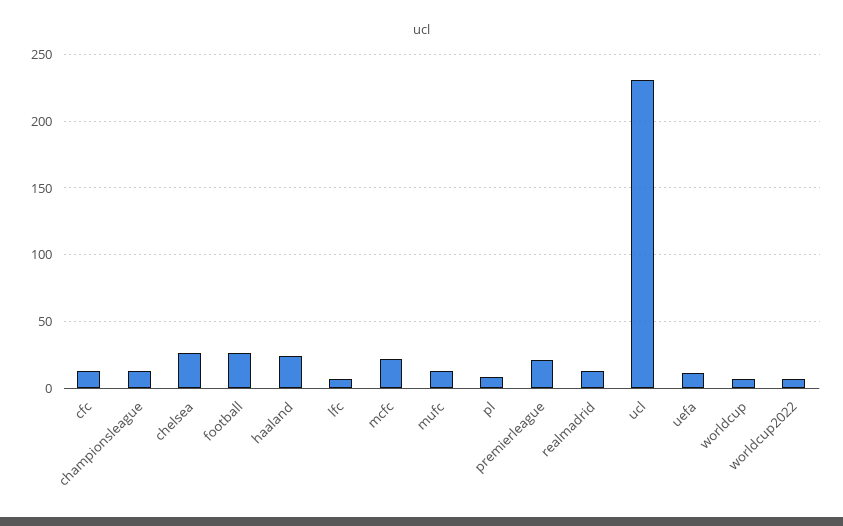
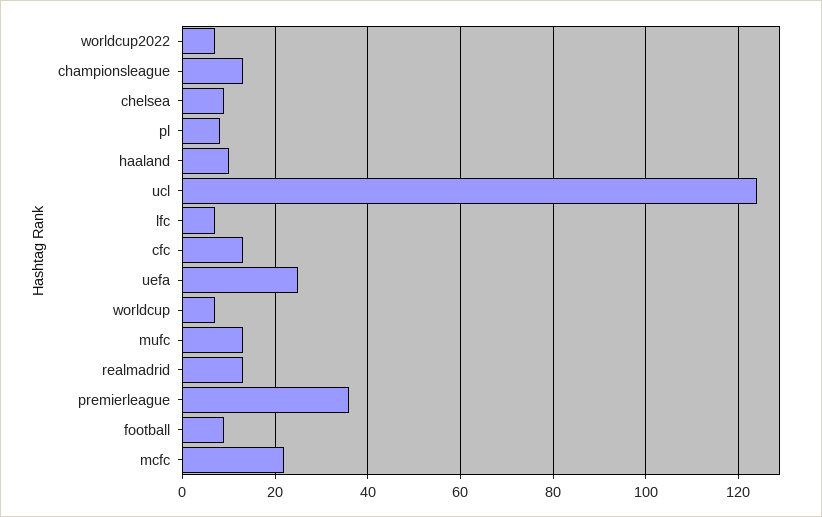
  {
    "cfc": 15,
    "championsleague": 15,
-   "chelsea": 25,
+   "chelsea": 10,
-   "football": 25,
+   "football": 10,
-   "haaland": 25,
+   "haaland": 10,
    "lfc": 5,
    "mcfc": 20,
    "mufc": 15,
    "pl": 10,
-   "premierleague": 20,
+   "premierleague": 35,
    "realmadrid": 15,
-   "ucl": 230,
+   "ucl": 125,
-   "uefa": 10,
+   "uefa": 25,
    "worldcup": 5,
    "worldcup2022": 5
  }

